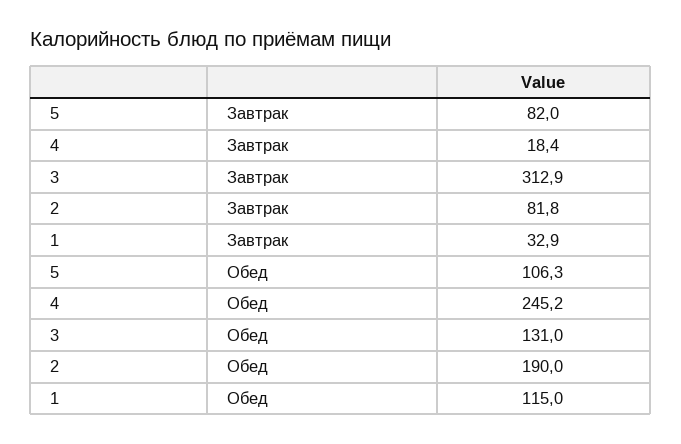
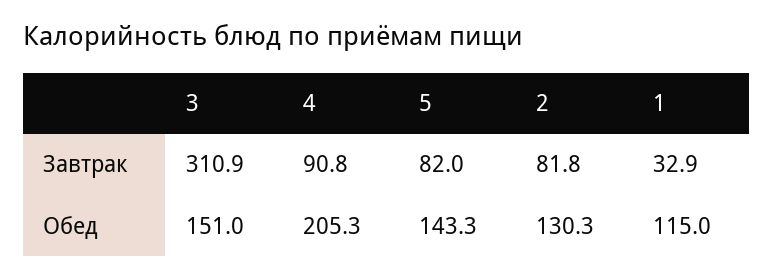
  {
    "5": {
      "Завтрак": 82,
-     "Обед": 106.3
+     "Обед": 143.3
    },
    "4": {
-     "Завтрак": 18.4,
+     "Завтрак": 90.8,
-     "Обед": 245.2
+     "Обед": 205.3
    },
    "3": {
-     "Завтрак": 312.9,
+     "Завтрак": 310.9,
-     "Обед": 131
+     "Обед": 151
    },
    "2": {
      "Завтрак": 81.8,
-     "Обед": 190
+     "Обед": 130.3
    },
    "1": {
      "Завтрак": 32.9,
      "Обед": 115
    }
  }

